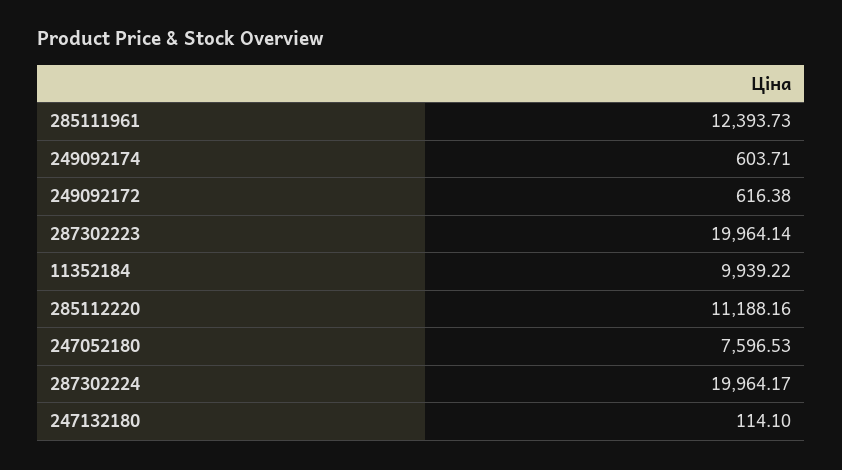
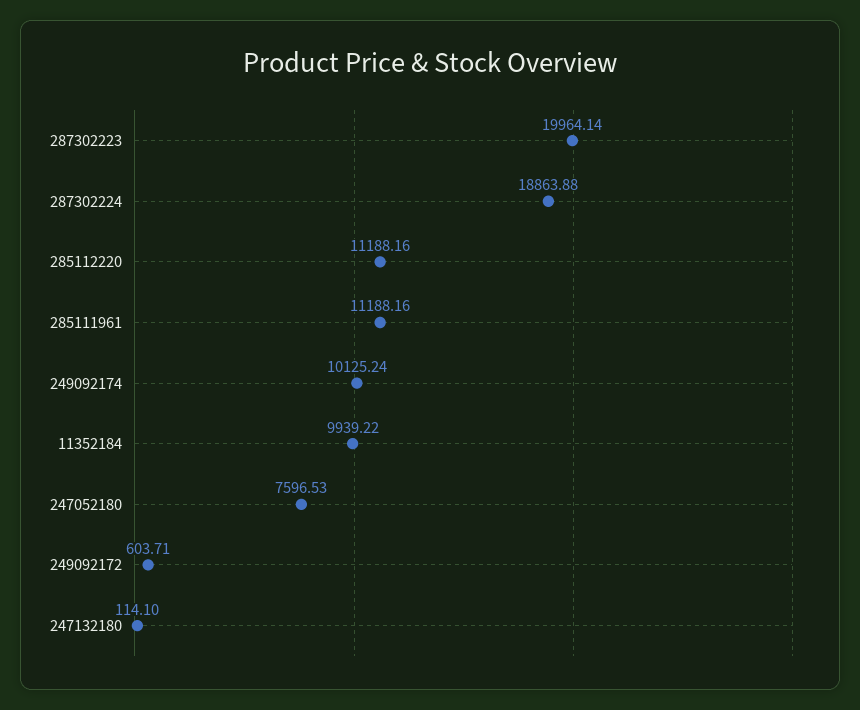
  {
-   "285111961": 12393.73,
+   "285111961": 11188.16,
-   "249092174": 603.71,
+   "249092174": 10125.24,
-   "249092172": 616.38,
+   "249092172": 603.71,
    "287302223": 19964.14,
    "11352184": 9939.22,
    "285112220": 11188.16,
    "247052180": 7596.53,
-   "287302224": 19964.17,
+   "287302224": 18863.88,
    "247132180": 114.1
  }

